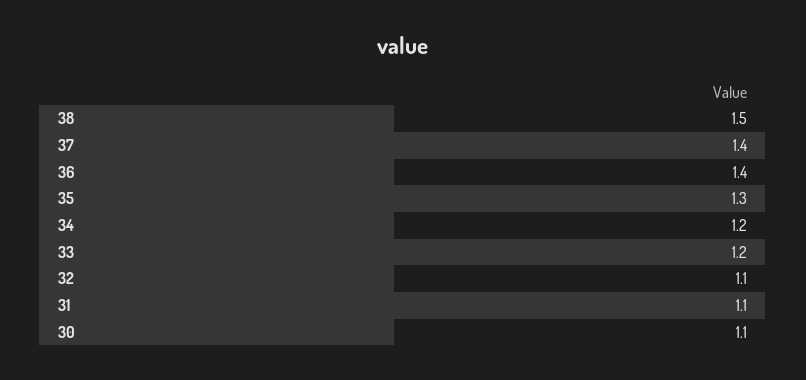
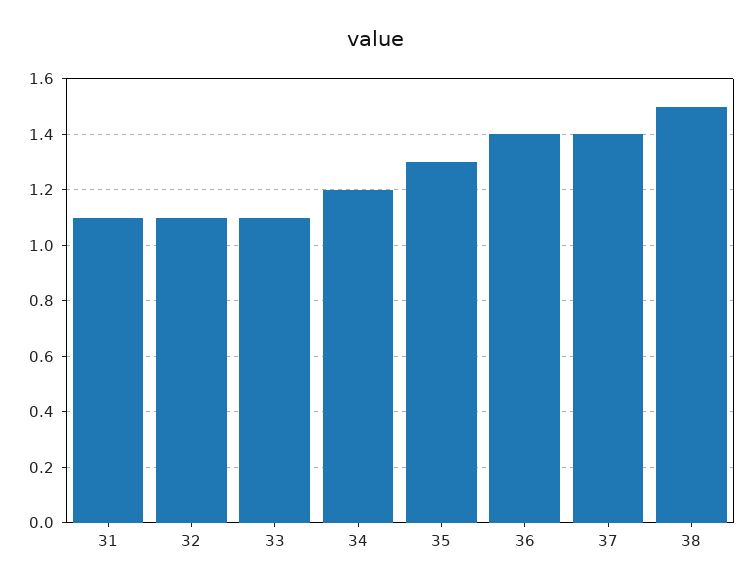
  {
    "38": 1.5,
    "37": 1.4,
    "36": 1.4,
    "35": 1.3,
    "34": 1.2,
-   "33": 1.2,
+   "33": 1.1,
    "32": 1.1,
-   "31": 1.1,
+   "31": 1.1
-   "30": 1.1
  }

